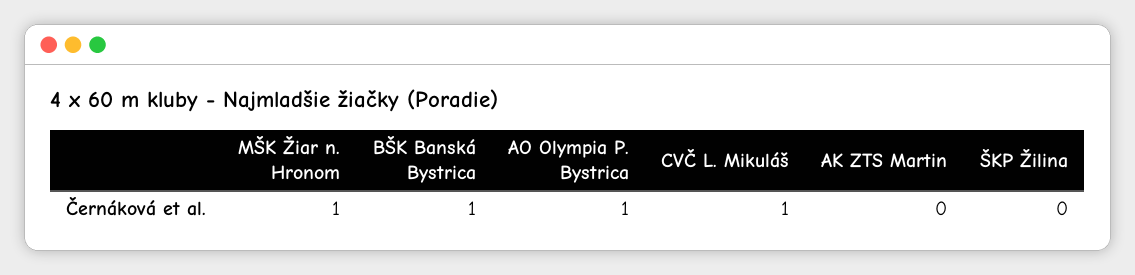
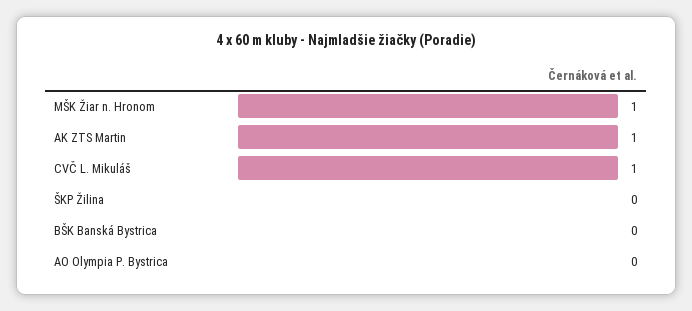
  {
    "MŠK Žiar n. Hronom": 1,
-   "BŠK Banská Bystrica": 1,
+   "BŠK Banská Bystrica": 0,
-   "AO Olympia P. Bystrica": 1,
+   "AO Olympia P. Bystrica": 0,
    "CVČ L. Mikuláš": 1,
-   "AK ZTS Martin": 0,
+   "AK ZTS Martin": 1,
    "ŠKP Žilina": 0
  }

